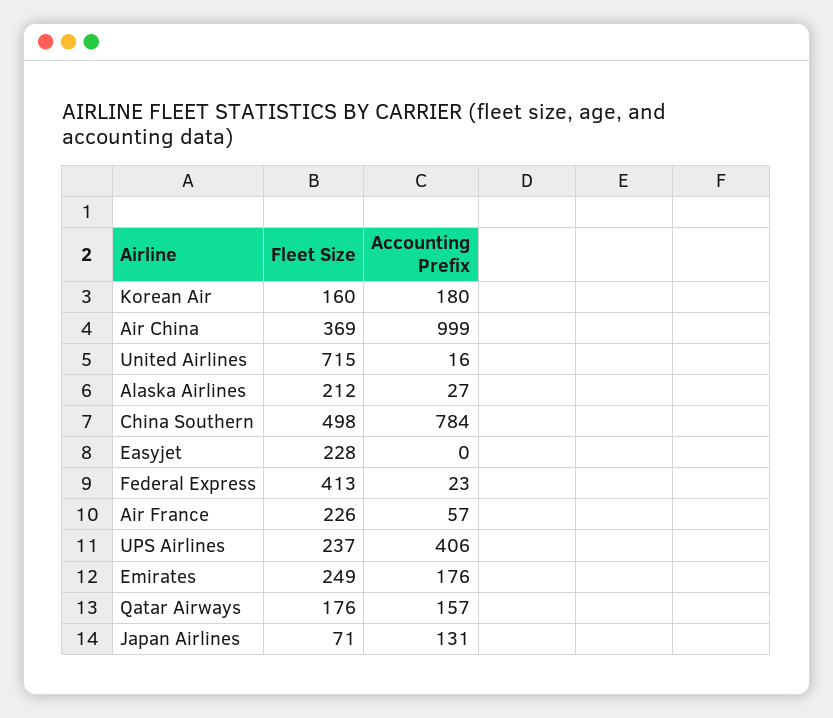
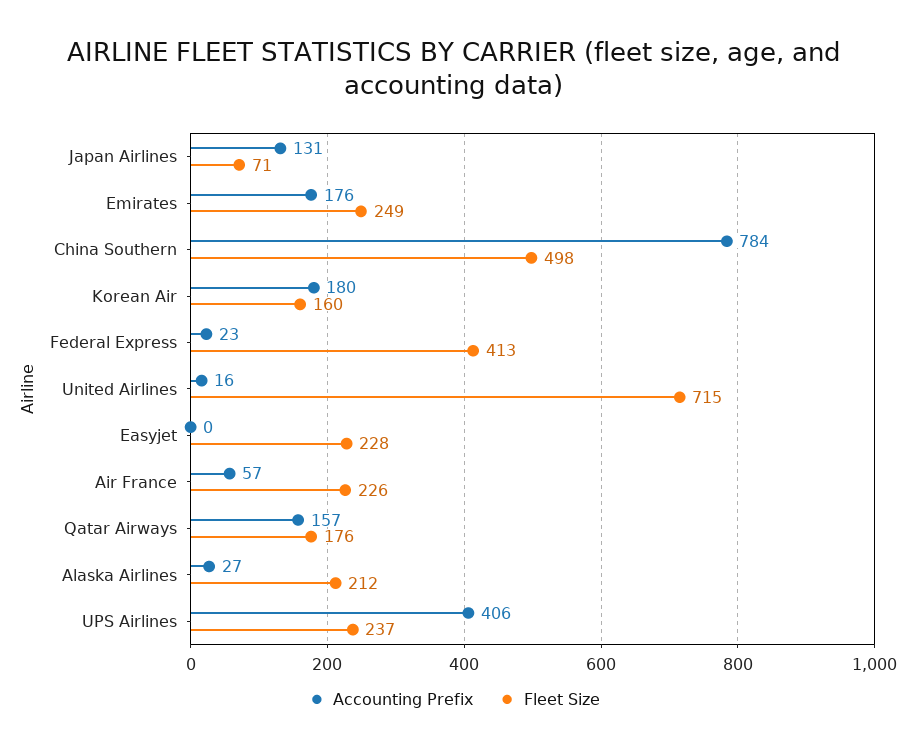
  {
    "Fleet Size": {
      "Korean Air": 160,
-     "Air China": 369,
      "United Airlines": 715,
      "Alaska Airlines": 212,
      "China Southern": 498,
      "Easyjet": 228,
      "Federal Express": 413,
      "Air France": 226,
      "UPS Airlines": 237,
      "Emirates": 249,
      "Qatar Airways": 176,
      "Japan Airlines": 71
    },
    "Accounting Prefix": {
      "Korean Air": 180,
-     "Air China": 999,
      "United Airlines": 16,
      "Alaska Airlines": 27,
      "China Southern": 784,
      "Easyjet": 0,
      "Federal Express": 23,
      "Air France": 57,
      "UPS Airlines": 406,
      "Emirates": 176,
      "Qatar Airways": 157,
      "Japan Airlines": 131
    }
  }

